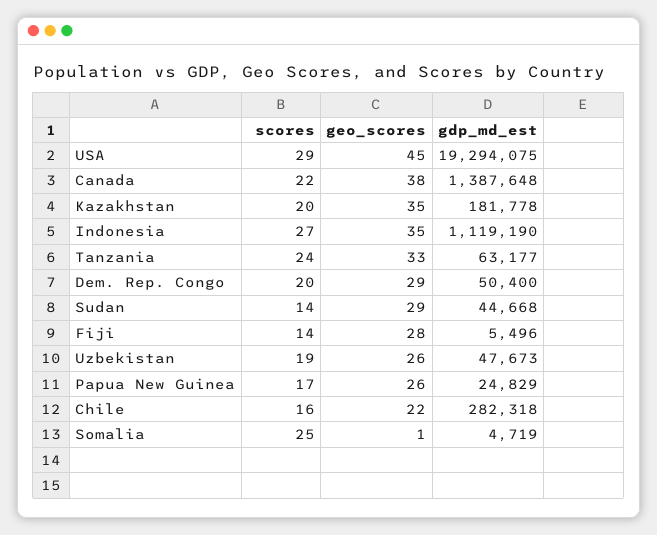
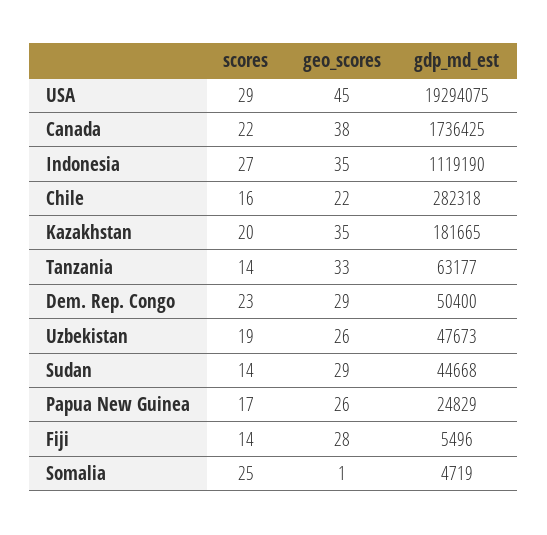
  {
    "scores": {
      "USA": 29,
      "Canada": 22,
      "Kazakhstan": 20,
      "Indonesia": 27,
-     "Tanzania": 24,
+     "Tanzania": 14,
-     "Dem. Rep. Congo": 20,
+     "Dem. Rep. Congo": 23,
      "Sudan": 14,
      "Fiji": 14,
      "Uzbekistan": 19,
      "Papua New Guinea": 17,
      "Chile": 16,
      "Somalia": 25
    },
    "geo_scores": {
      "USA": 45,
      "Canada": 38,
      "Kazakhstan": 35,
      "Indonesia": 35,
      "Tanzania": 33,
      "Dem. Rep. Congo": 29,
      "Sudan": 29,
      "Fiji": 28,
      "Uzbekistan": 26,
      "Papua New Guinea": 26,
      "Chile": 22,
      "Somalia": 1
    },
    "gdp_md_est": {
      "USA": 19294075,
-     "Canada": 1387648,
+     "Canada": 1736425,
-     "Kazakhstan": 181778,
+     "Kazakhstan": 181665,
      "Indonesia": 1119190,
      "Tanzania": 63177,
      "Dem. Rep. Congo": 50400,
      "Sudan": 44668,
      "Fiji": 5496,
      "Uzbekistan": 47673,
      "Papua New Guinea": 24829,
      "Chile": 282318,
      "Somalia": 4719
    }
  }

